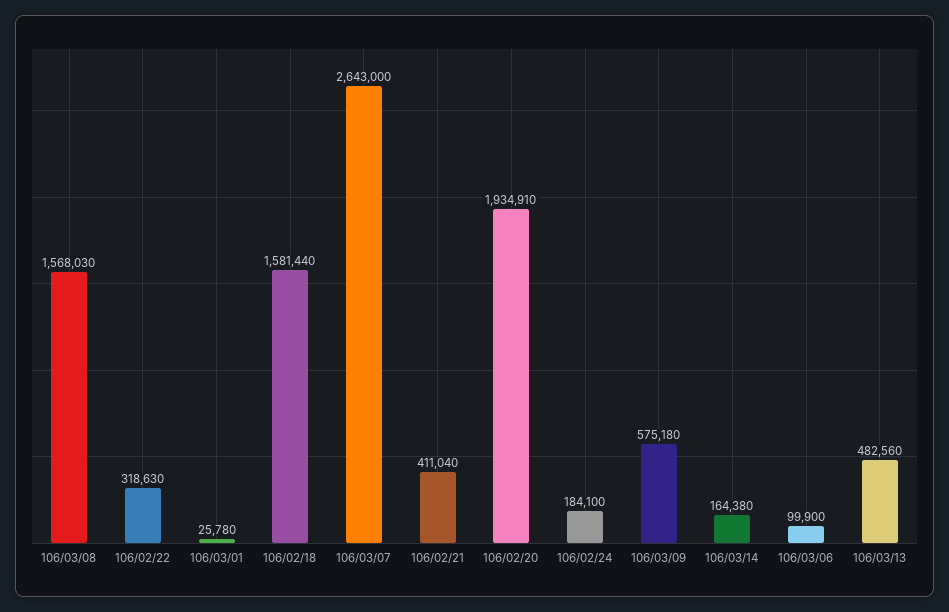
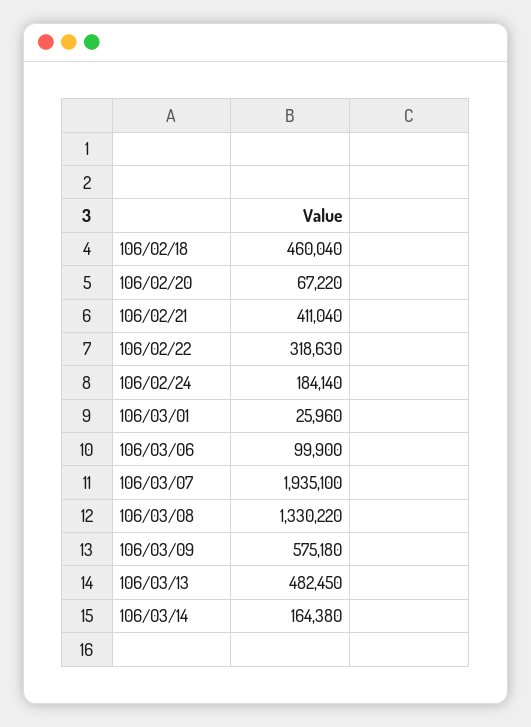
  {
-   "106/03/08": 1568030,
+   "106/03/08": 1330220,
    "106/02/22": 318630,
-   "106/03/01": 25780,
+   "106/03/01": 25960,
-   "106/02/18": 1581440,
+   "106/02/18": 460040,
-   "106/03/07": 2643000,
+   "106/03/07": 1935100,
    "106/02/21": 411040,
-   "106/02/20": 1934910,
+   "106/02/20": 67220,
-   "106/02/24": 184100,
+   "106/02/24": 184140,
    "106/03/09": 575180,
    "106/03/14": 164380,
    "106/03/06": 99900,
-   "106/03/13": 482560
+   "106/03/13": 482450
  }

